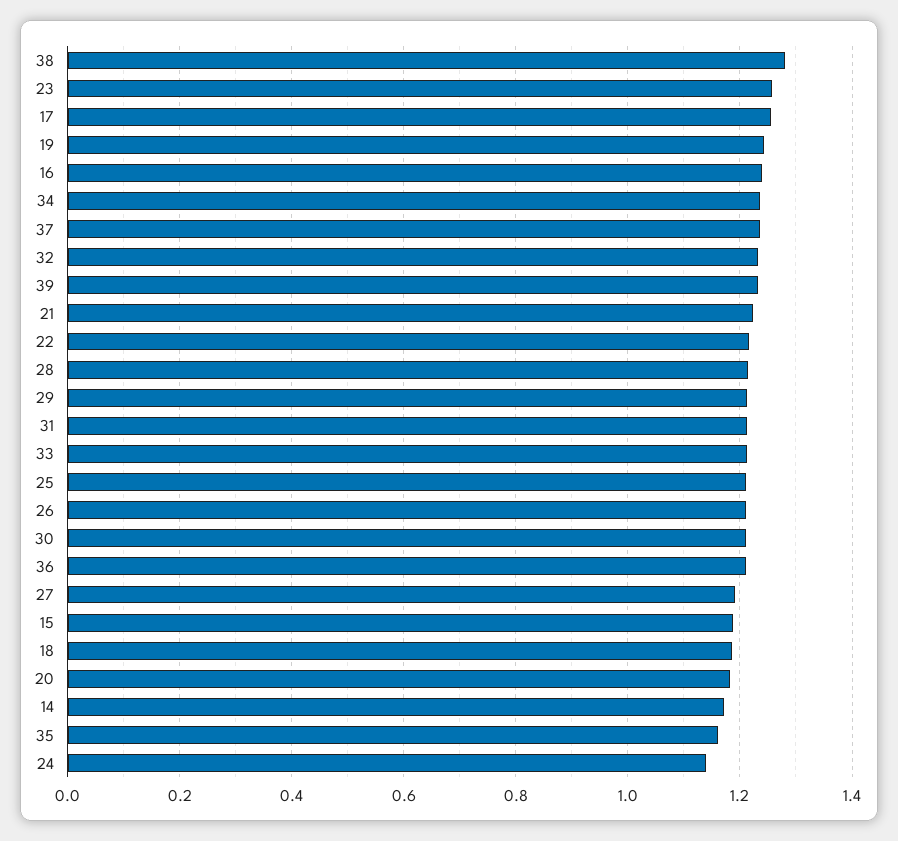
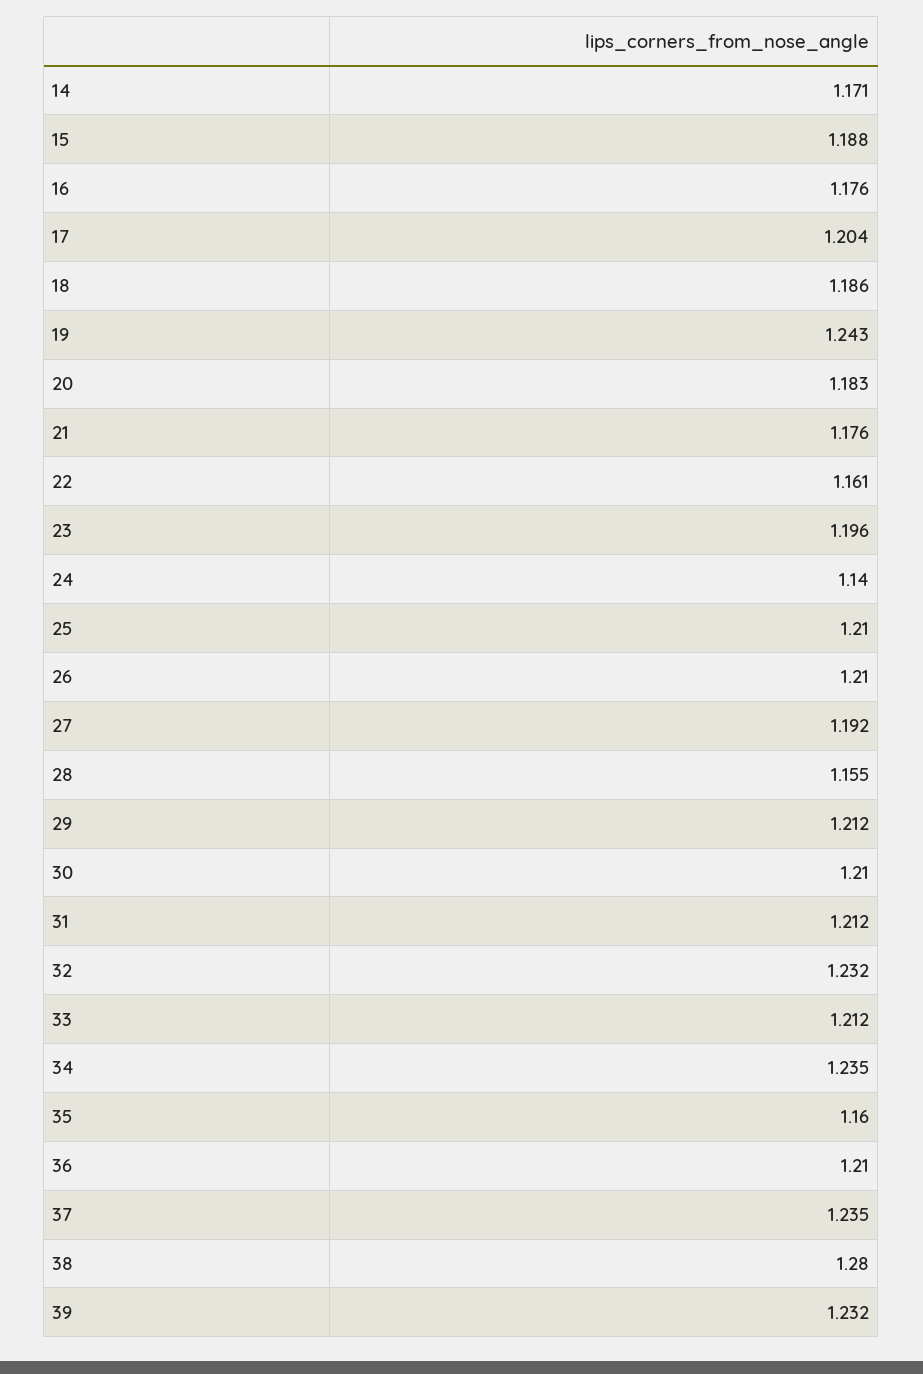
  {
    "38": 1.28,
-   "23": 1.26,
+   "23": 1.196,
-   "17": 1.26,
+   "17": 1.204,
    "19": 1.243,
-   "16": 1.24,
+   "16": 1.176,
    "34": 1.235,
    "37": 1.235,
    "32": 1.232,
    "39": 1.232,
-   "21": 1.22,
+   "21": 1.176,
-   "22": 1.22,
+   "22": 1.161,
-   "28": 1.22,
+   "28": 1.155,
    "29": 1.212,
    "31": 1.212,
    "33": 1.212,
    "25": 1.21,
    "26": 1.21,
    "30": 1.21,
    "36": 1.21,
    "27": 1.192,
    "15": 1.188,
    "18": 1.186,
    "20": 1.183,
    "14": 1.171,
    "35": 1.16,
    "24": 1.14
  }

